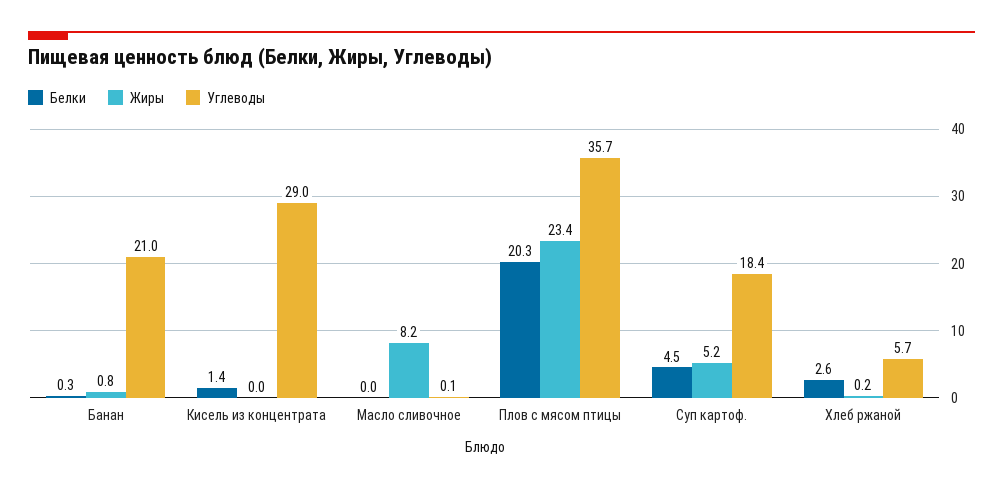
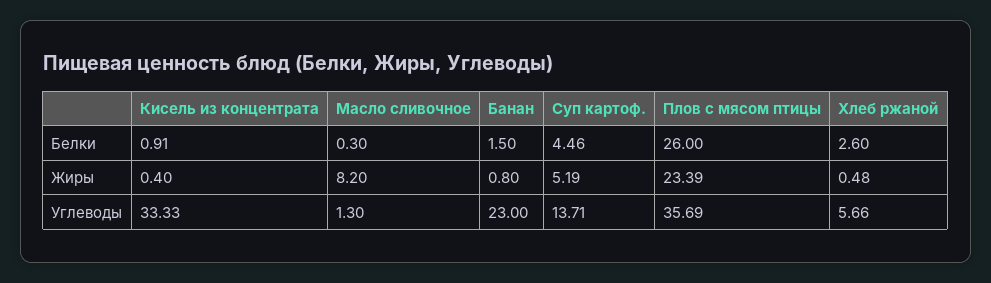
  {
    "Белки": {
-     "Банан": 0.3,
+     "Банан": 1.5,
-     "Кисель из концентрата": 1.4,
+     "Кисель из концентрата": 0.91,
-     "Масло сливочное": 0,
+     "Масло сливочное": 0.3,
-     "Плов с мясом птицы": 20.3,
+     "Плов с мясом птицы": 26,
      "Суп картоф.": 4.46,
      "Хлеб ржаной": 2.6
    },
    "Жиры": {
      "Банан": 0.8,
-     "Кисель из концентрата": 0,
+     "Кисель из концентрата": 0.4,
      "Масло сливочное": 8.2,
      "Плов с мясом птицы": 23.39,
      "Суп картоф.": 5.19,
-     "Хлеб ржаной": 0.2
+     "Хлеб ржаной": 0.48
    },
    "Углеводы": {
-     "Банан": 21,
+     "Банан": 23,
-     "Кисель из концентрата": 29,
+     "Кисель из концентрата": 33.33,
-     "Масло сливочное": 0.1,
+     "Масло сливочное": 1.3,
      "Плов с мясом птицы": 35.69,
-     "Суп картоф.": 18.4,
+     "Суп картоф.": 13.71,
      "Хлеб ржаной": 5.66
    }
  }

